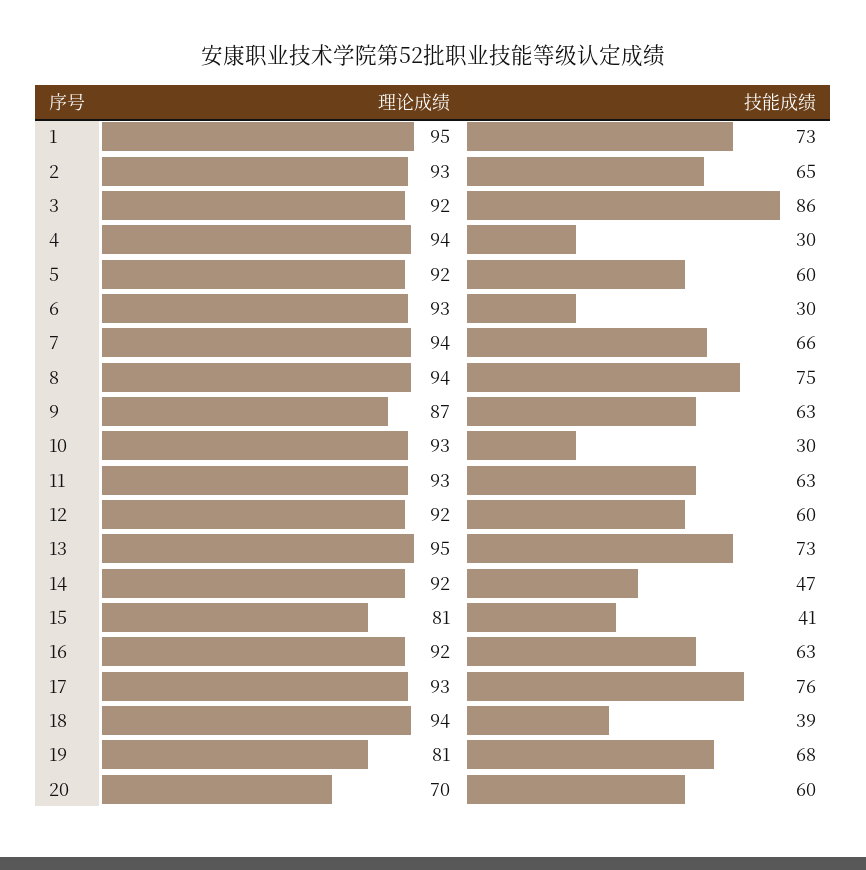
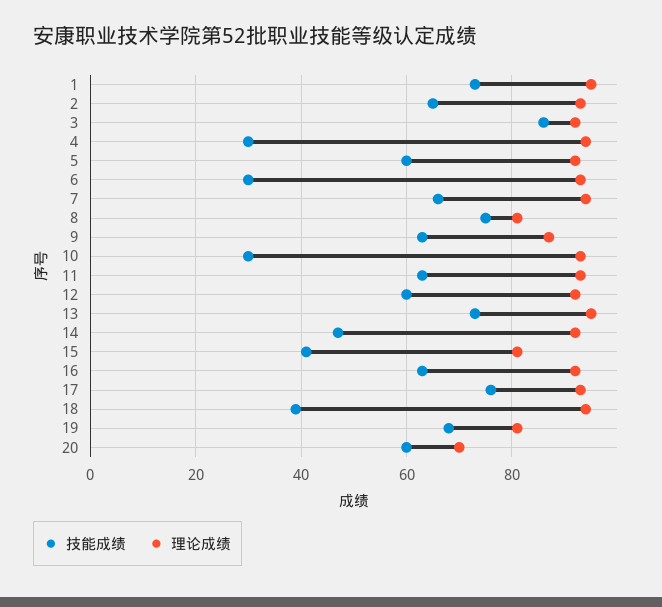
  {
    "理论成绩": {
      "1": 95,
      "2": 93,
      "3": 92,
      "4": 94,
      "5": 92,
      "6": 93,
      "7": 94,
-     "8": 94,
+     "8": 80,
      "9": 87,
      "10": 93,
      "11": 93,
      "12": 92,
      "13": 95,
      "14": 92,
      "15": 81,
      "16": 92,
      "17": 93,
      "18": 94,
      "19": 81,
      "20": 70
    },
    "技能成绩": {
      "1": 73,
      "2": 65,
      "3": 86,
      "4": 30,
      "5": 60,
      "6": 30,
      "7": 66,
      "8": 75,
      "9": 63,
      "10": 30,
      "11": 63,
      "12": 60,
      "13": 73,
      "14": 47,
      "15": 41,
      "16": 63,
      "17": 76,
      "18": 39,
      "19": 68,
      "20": 60
    }
  }

